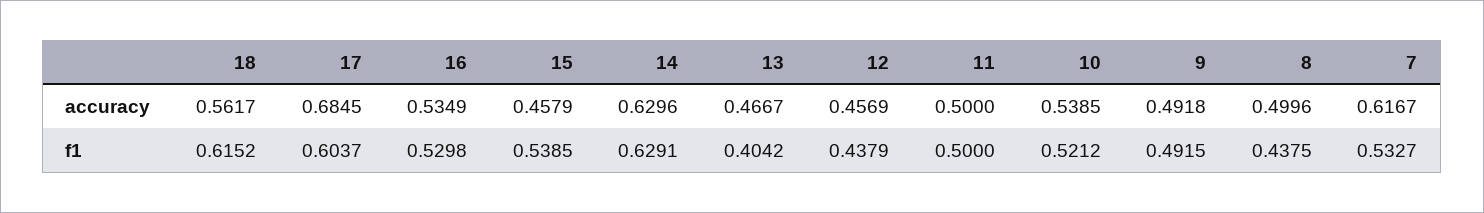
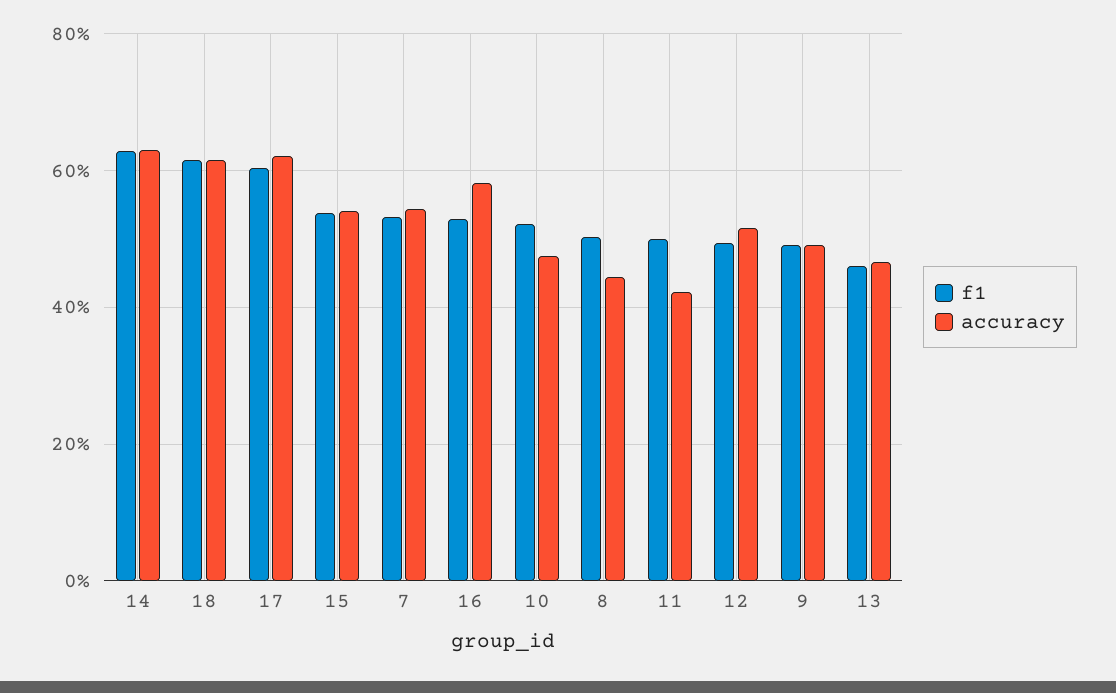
  {
    "accuracy": {
-     "18": 0.5617,
+     "18": 0.62,
-     "17": 0.6845,
+     "17": 0.62,
-     "16": 0.5349,
+     "16": 0.58,
-     "15": 0.4579,
+     "15": 0.54,
      "14": 0.6296,
      "13": 0.4667,
-     "12": 0.4569,
+     "12": 0.52,
-     "11": 0.5,
+     "11": 0.42,
-     "10": 0.5385,
+     "10": 0.48,
      "9": 0.4918,
-     "8": 0.4996,
+     "8": 0.44,
-     "7": 0.6167
+     "7": 0.54
    },
    "f1": {
      "18": 0.6152,
      "17": 0.6037,
      "16": 0.5298,
      "15": 0.5385,
      "14": 0.6291,
-     "13": 0.4042,
+     "13": 0.46,
-     "12": 0.4379,
+     "12": 0.5,
      "11": 0.5,
      "10": 0.5212,
      "9": 0.4915,
-     "8": 0.4375,
+     "8": 0.5,
      "7": 0.5327
    }
  }

